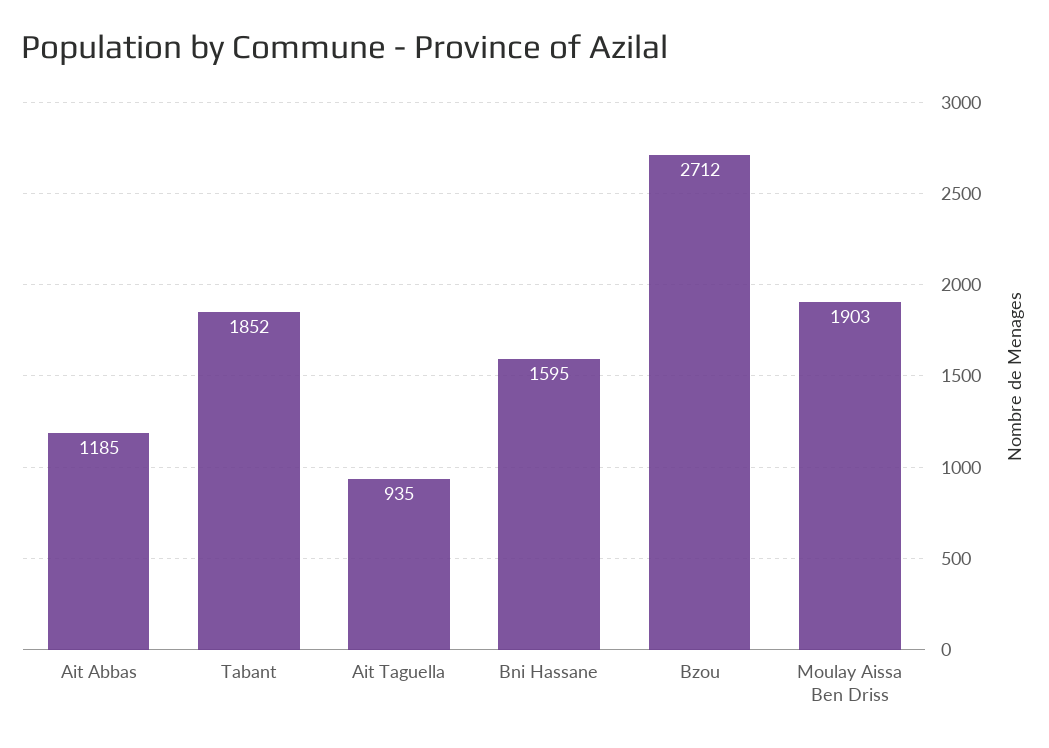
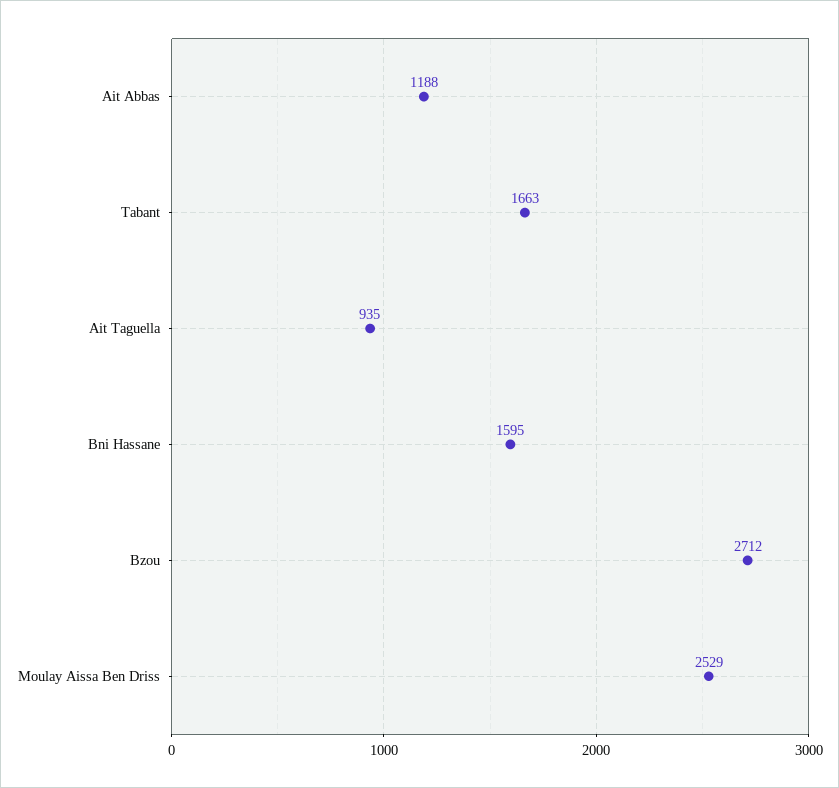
  {
-   "Ait Abbas": 1185,
+   "Ait Abbas": 1188,
-   "Tabant": 1852,
+   "Tabant": 1663,
    "Ait Taguella": 935,
    "Bni Hassane": 1595,
    "Bzou": 2712,
-   "Moulay Aissa Ben Driss": 1903
+   "Moulay Aissa Ben Driss": 2529
  }

